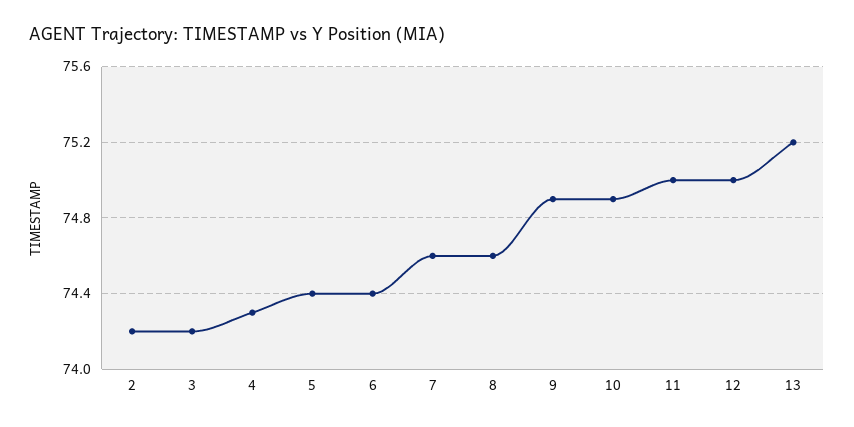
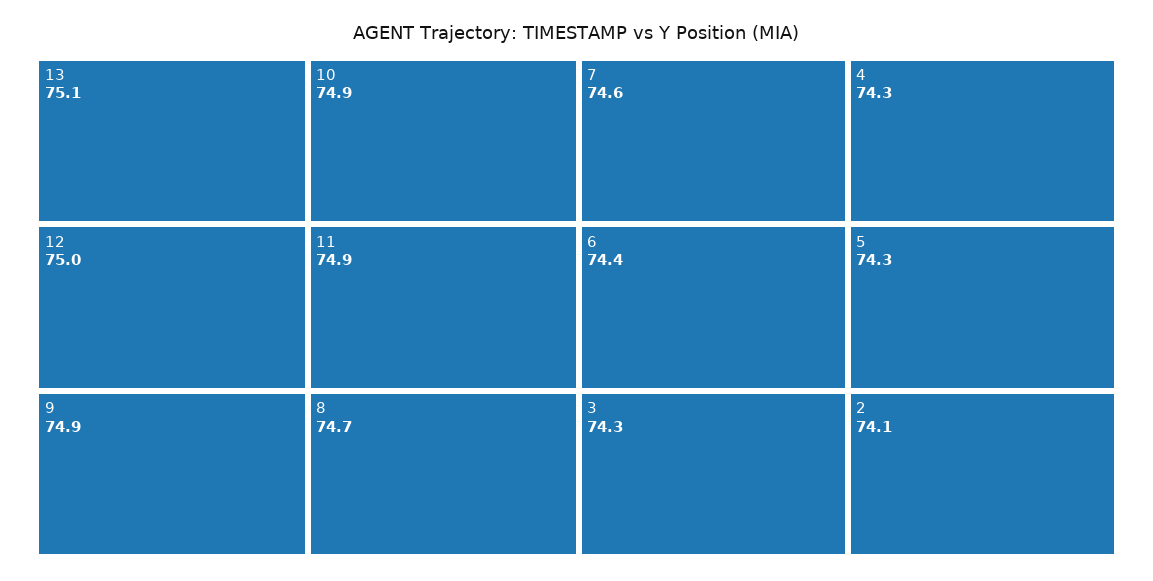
  {
-   "2": 74.2,
+   "2": 74.1,
-   "3": 74.2,
+   "3": 74.3,
    "4": 74.3,
-   "5": 74.4,
+   "5": 74.3,
    "6": 74.4,
    "7": 74.6,
-   "8": 74.6,
+   "8": 74.7,
    "9": 74.9,
    "10": 74.9,
-   "11": 75,
+   "11": 74.9,
    "12": 75,
-   "13": 75.2
+   "13": 75.1
  }

